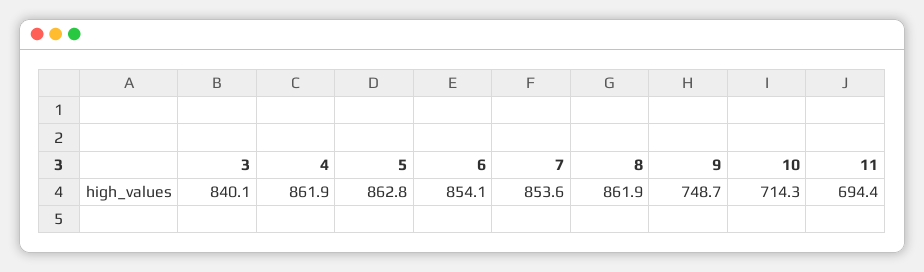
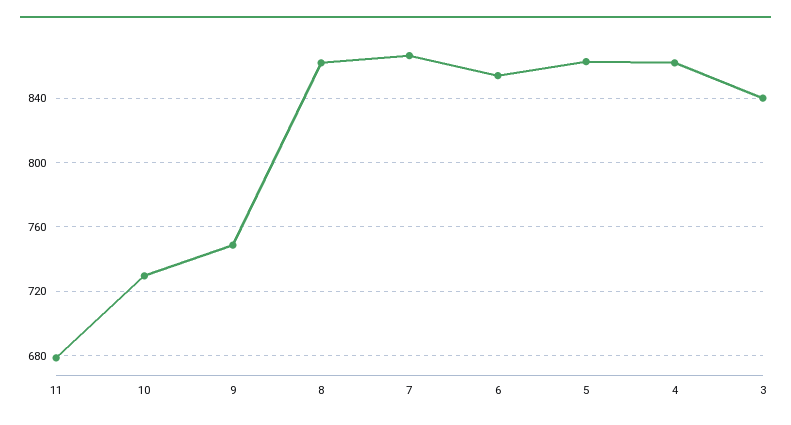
  {
    "3": 840.1,
    "4": 861.9,
    "5": 862.8,
    "6": 854.1,
-   "7": 853.6,
+   "7": 865,
    "8": 861.9,
    "9": 748.7,
-   "10": 714.3,
+   "10": 730,
-   "11": 694.4
+   "11": 680
  }

